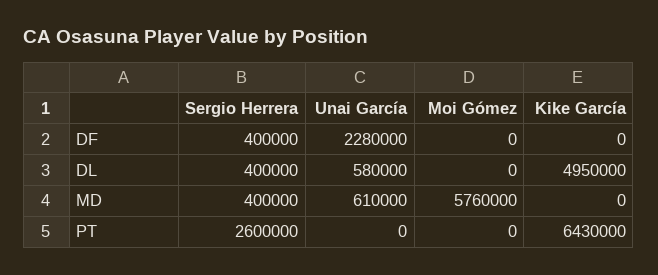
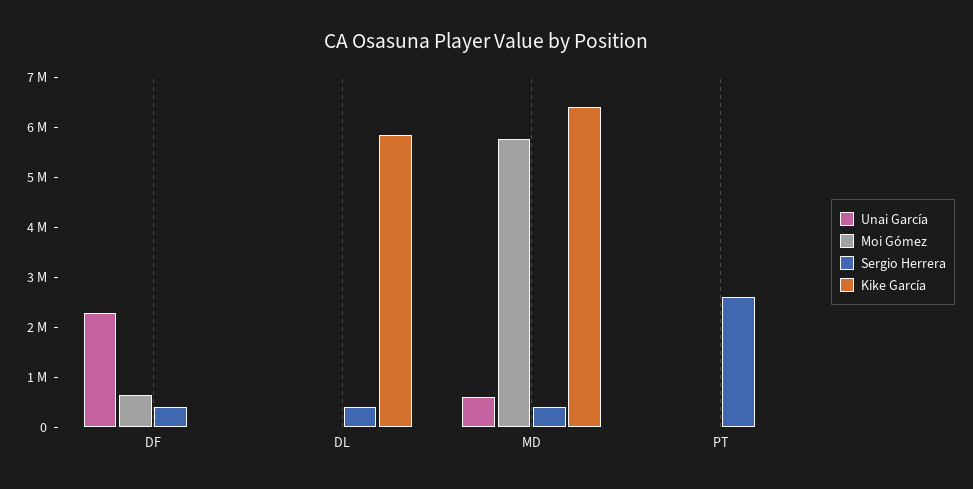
  {
    "Sergio Herrera": {
      "DF": 400000,
      "DL": 400000,
      "MD": 400000,
      "PT": 2600000
    },
    "Unai García": {
      "DF": 2280000,
-     "DL": 580000,
+     "DL": 0,
      "MD": 610000,
      "PT": 0
    },
    "Moi Gómez": {
-     "DF": 0,
+     "DF": 600000,
      "DL": 0,
      "MD": 5760000,
      "PT": 0
    },
    "Kike García": {
      "DF": 0,
-     "DL": 4950000,
+     "DL": 5800000,
-     "MD": 0,
+     "MD": 6400000,
-     "PT": 6430000
+     "PT": 0
    }
  }

